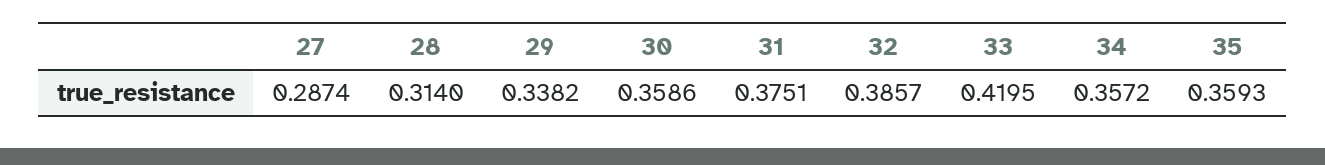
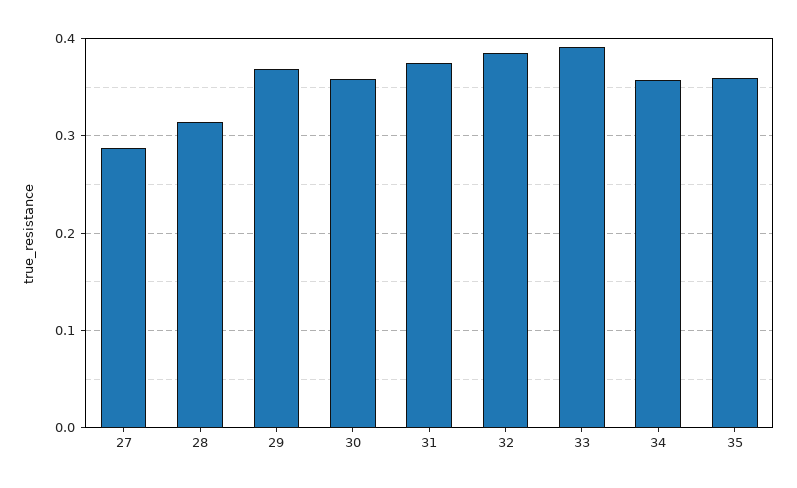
  {
    "27": 0.2874,
    "28": 0.314,
-   "29": 0.3382,
+   "29": 0.37,
    "30": 0.3586,
    "31": 0.3751,
    "32": 0.3857,
-   "33": 0.4195,
+   "33": 0.39,
    "34": 0.3572,
    "35": 0.3593
  }

